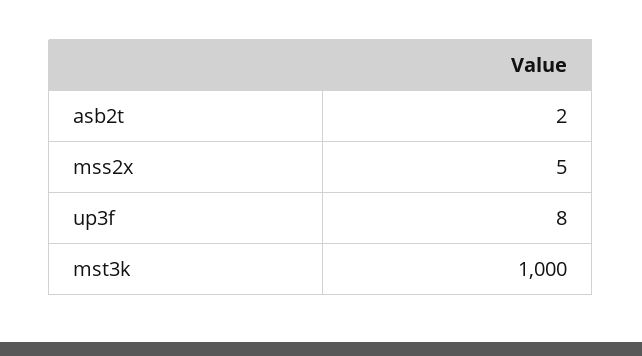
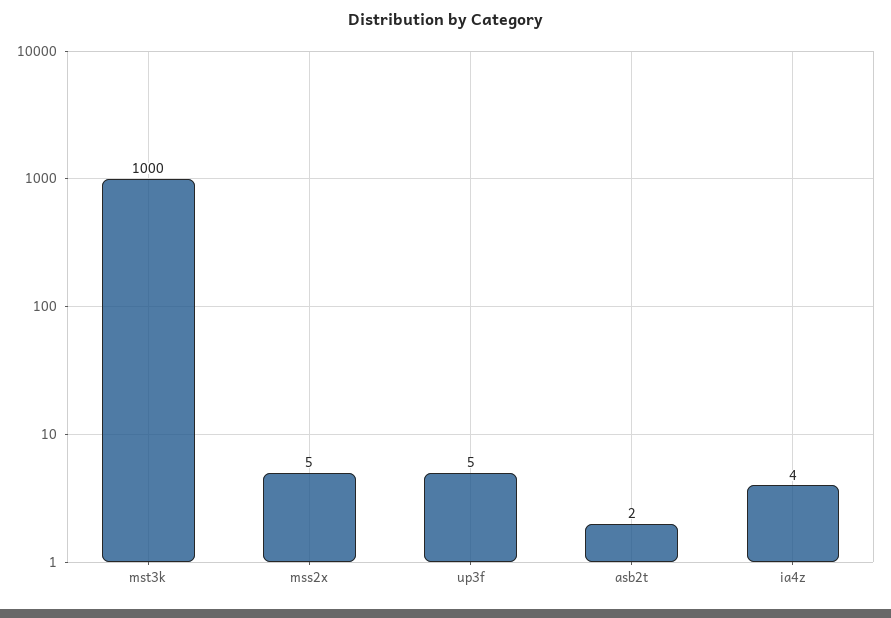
  {
    "asb2t": 2,
    "mss2x": 5,
-   "up3f": 8,
+   "up3f": 5,
-   "mst3k": 1000
+   "mst3k": 1000,
+   "ia4z": 4
  }

